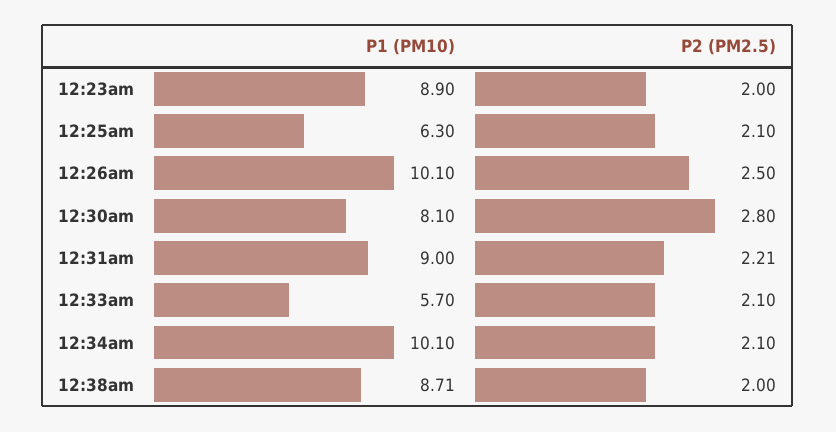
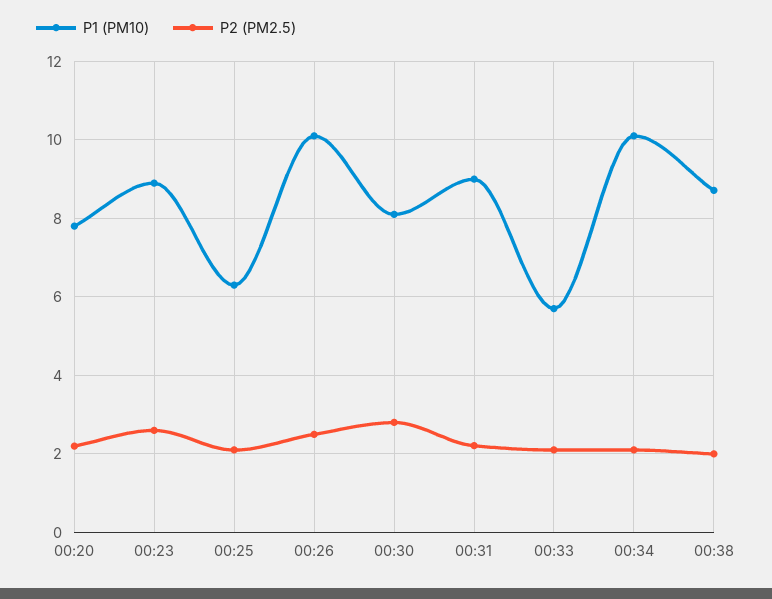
  {
    "P1 (PM10)": {
      "12:23am": 8.9,
      "12:25am": 6.3,
      "12:26am": 10.1,
      "12:30am": 8.1,
      "12:31am": 9,
      "12:33am": 5.7,
      "12:34am": 10.1,
-     "12:38am": 8.71
+     "12:38am": 8.71,
+     "00:20": 7.8
    },
    "P2 (PM2.5)": {
-     "12:23am": 2,
+     "12:23am": 2.6,
      "12:25am": 2.1,
      "12:26am": 2.5,
      "12:30am": 2.8,
      "12:31am": 2.21,
      "12:33am": 2.1,
      "12:34am": 2.1,
-     "12:38am": 2
+     "12:38am": 2,
+     "00:20": 2.2
    }
  }

